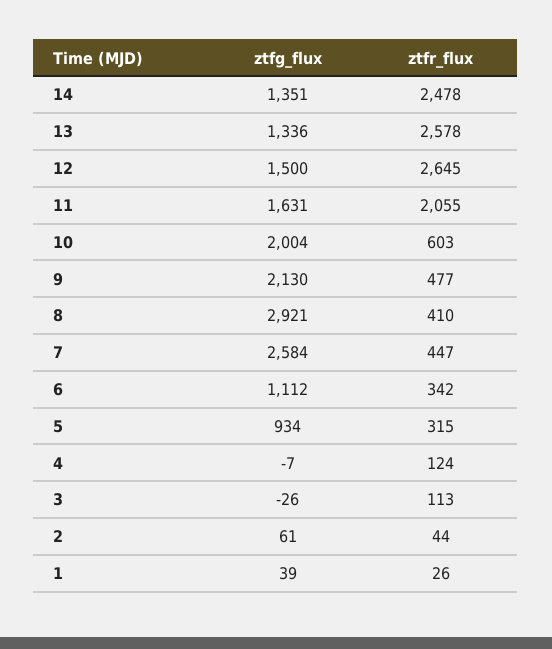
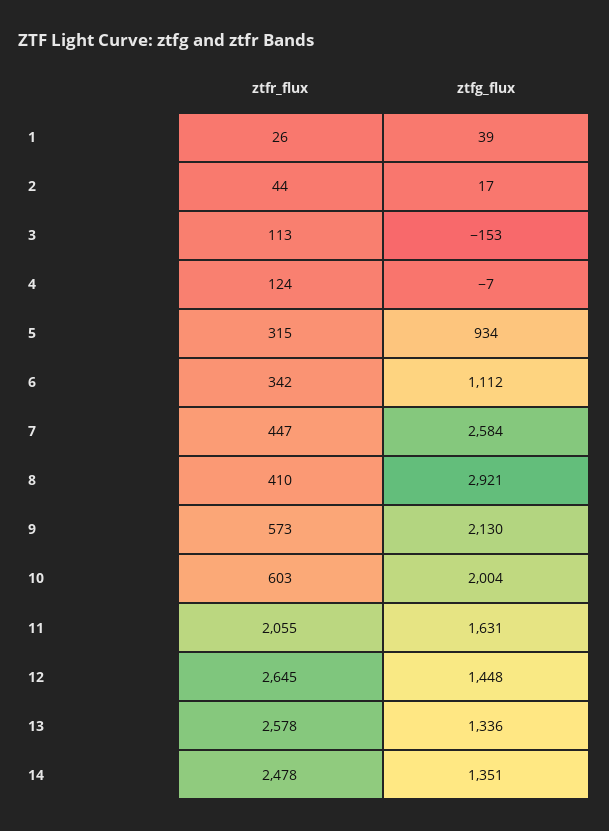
  {
    "ztfg_flux": {
      "14": 1351,
      "13": 1336,
-     "12": 1500,
+     "12": 1448,
      "11": 1631,
      "10": 2004,
      "9": 2130,
      "8": 2921,
      "7": 2584,
      "6": 1112,
      "5": 934,
      "4": -7,
-     "3": -26,
+     "3": -153,
-     "2": 61,
+     "2": 17,
      "1": 39
    },
    "ztfr_flux": {
      "14": 2478,
      "13": 2578,
      "12": 2645,
      "11": 2055,
      "10": 603,
-     "9": 477,
+     "9": 573,
      "8": 410,
      "7": 447,
      "6": 342,
      "5": 315,
      "4": 124,
      "3": 113,
      "2": 44,
      "1": 26
    }
  }

